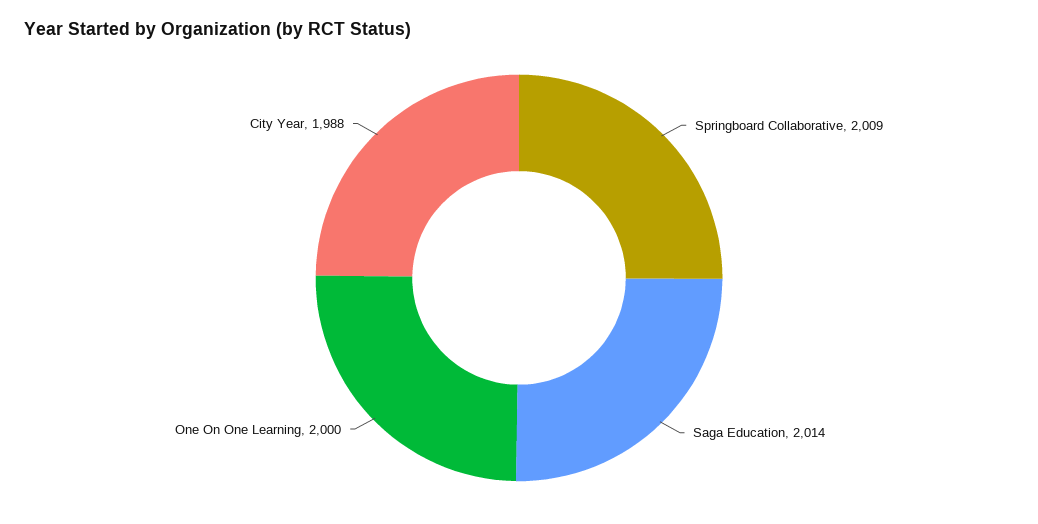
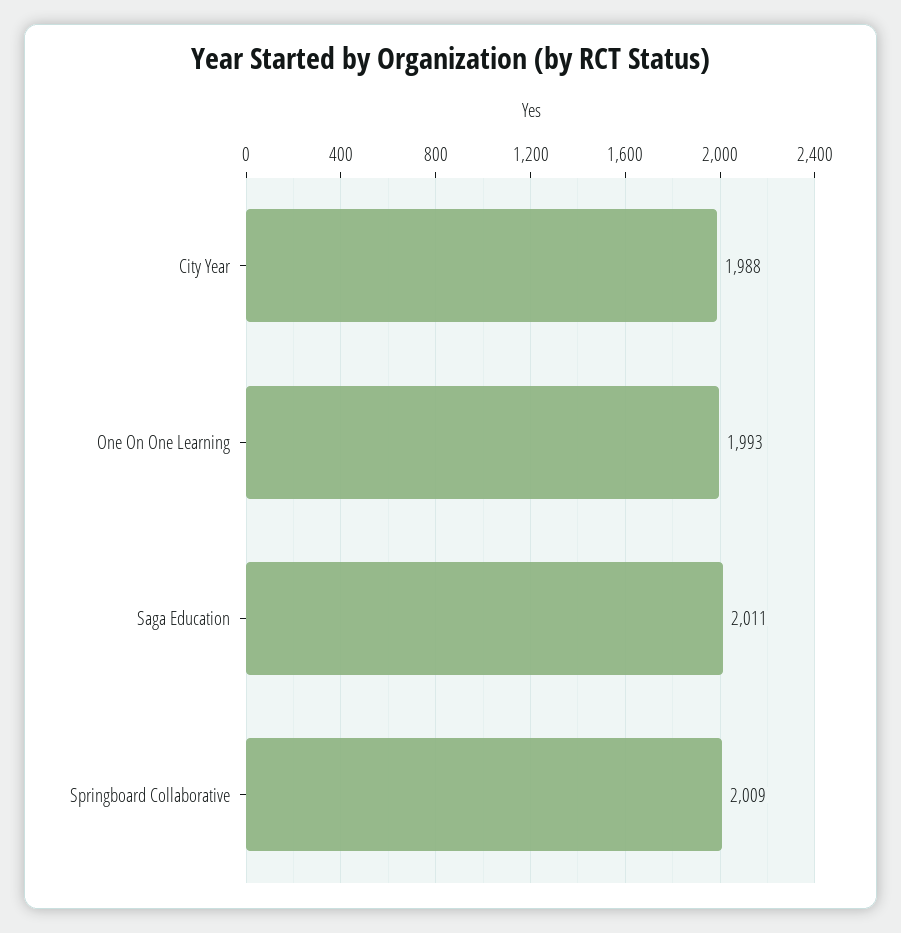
  {
    "Springboard Collaborative": 2009,
-   "Saga Education": 2014,
+   "Saga Education": 2011,
-   "One On One Learning": 2000,
+   "One On One Learning": 1993,
    "City Year": 1988
  }

